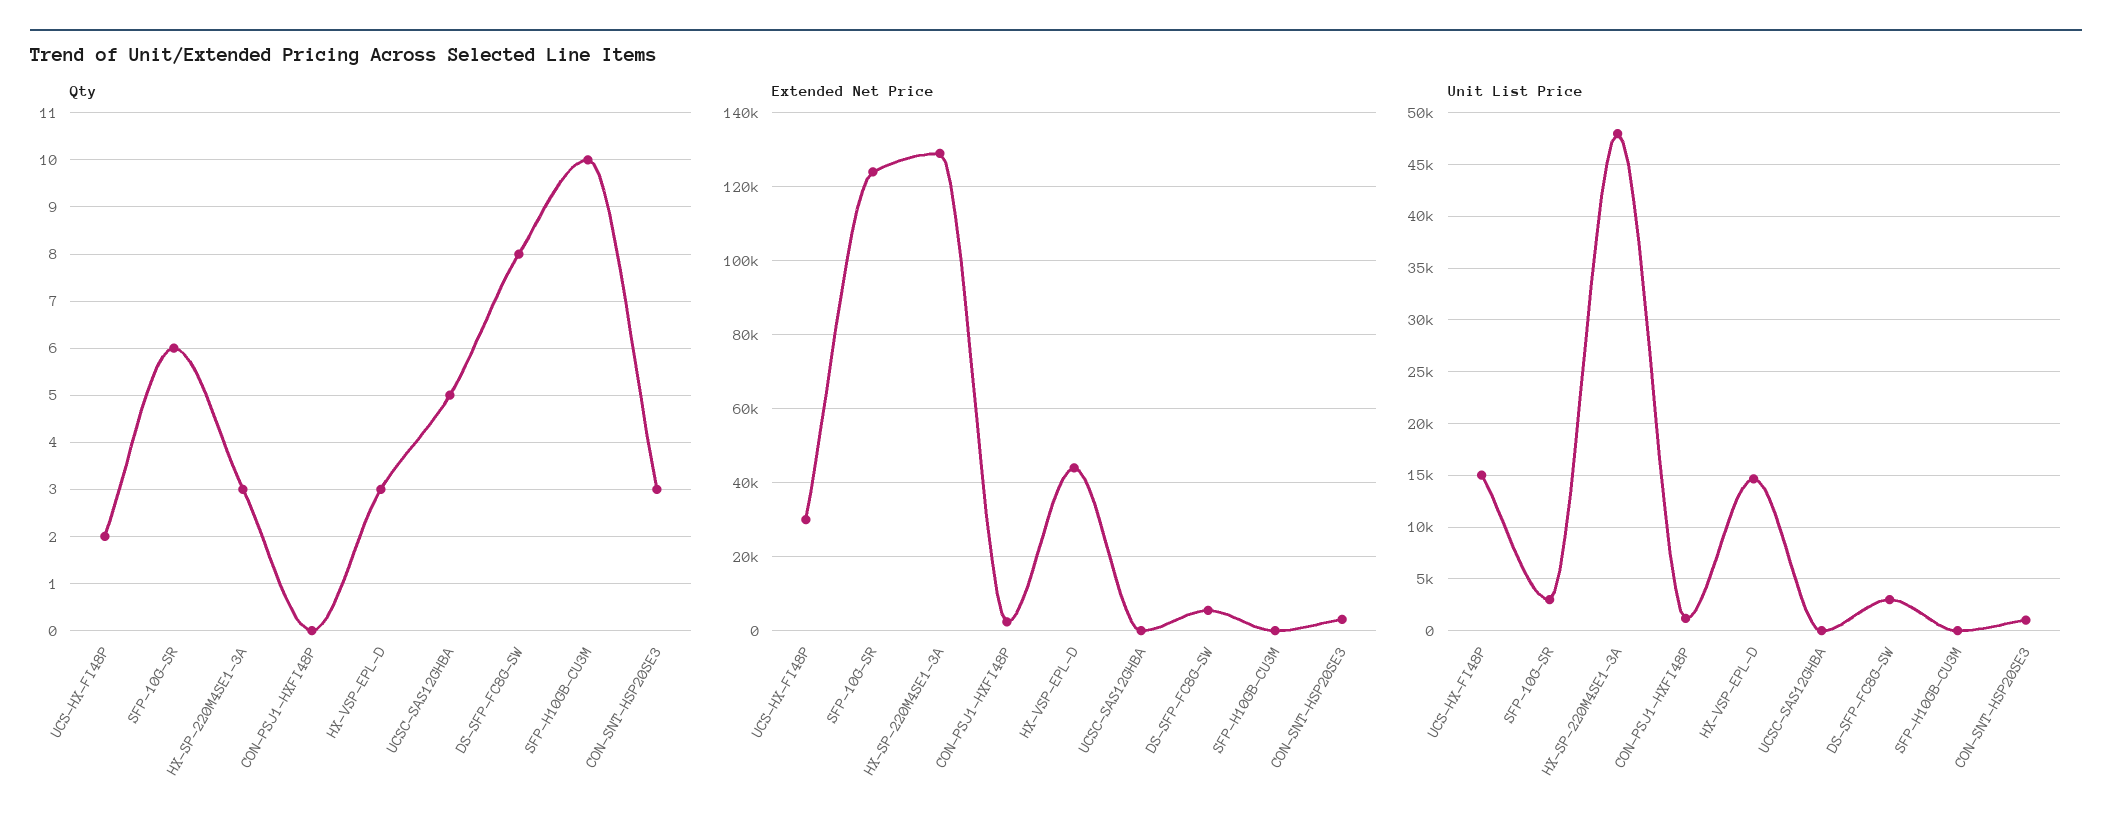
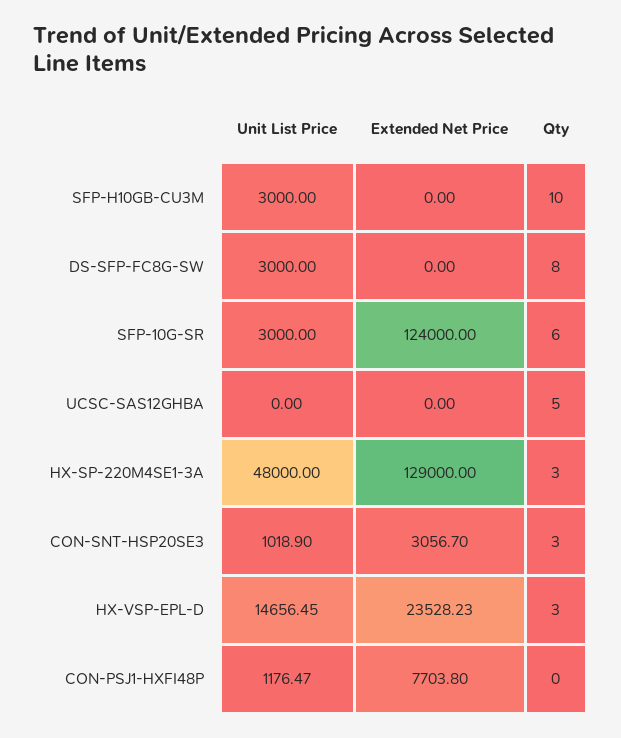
  {
    "Qty": {
-     "UCS-HX-FI48P": 2,
      "SFP-10G-SR": 6,
      "HX-SP-220M4SE1-3A": 3,
      "CON-PSJ1-HXFI48P": 0,
      "HX-VSP-EPL-D": 3,
      "UCSC-SAS12GHBA": 5,
      "DS-SFP-FC8G-SW": 8,
      "SFP-H10GB-CU3M": 10,
      "CON-SNT-HSP20SE3": 3
    },
    "Extended Net Price": {
-     "UCS-HX-FI48P": 30000,
      "SFP-10G-SR": 124000,
      "HX-SP-220M4SE1-3A": 129000,
-     "CON-PSJ1-HXFI48P": 2000,
+     "CON-PSJ1-HXFI48P": 7703.8,
-     "HX-VSP-EPL-D": 44000,
+     "HX-VSP-EPL-D": 23528.23,
      "UCSC-SAS12GHBA": 0,
-     "DS-SFP-FC8G-SW": 6000,
+     "DS-SFP-FC8G-SW": 0,
      "SFP-H10GB-CU3M": 0,
      "CON-SNT-HSP20SE3": 3056.7
    },
    "Unit List Price": {
-     "UCS-HX-FI48P": 15000,
      "SFP-10G-SR": 3000,
      "HX-SP-220M4SE1-3A": 48000,
      "CON-PSJ1-HXFI48P": 1176.47,
      "HX-VSP-EPL-D": 14656.45,
      "UCSC-SAS12GHBA": 0,
      "DS-SFP-FC8G-SW": 3000,
-     "SFP-H10GB-CU3M": 0,
+     "SFP-H10GB-CU3M": 3000,
      "CON-SNT-HSP20SE3": 1018.9
    }
  }

